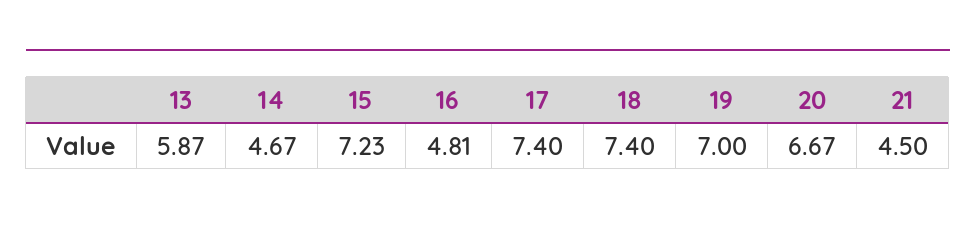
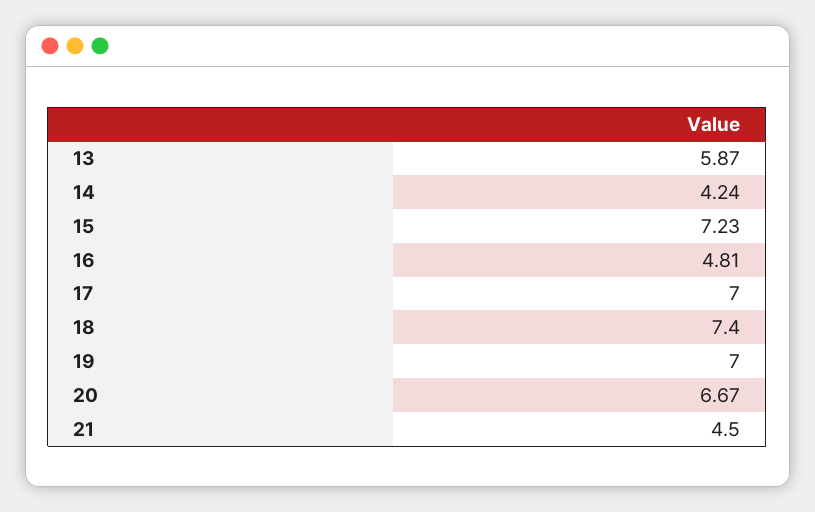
  {
    "13": 5.87,
-   "14": 4.67,
+   "14": 4.24,
    "15": 7.23,
    "16": 4.81,
-   "17": 7.4,
+   "17": 7,
    "18": 7.4,
    "19": 7,
    "20": 6.67,
    "21": 4.5
  }

